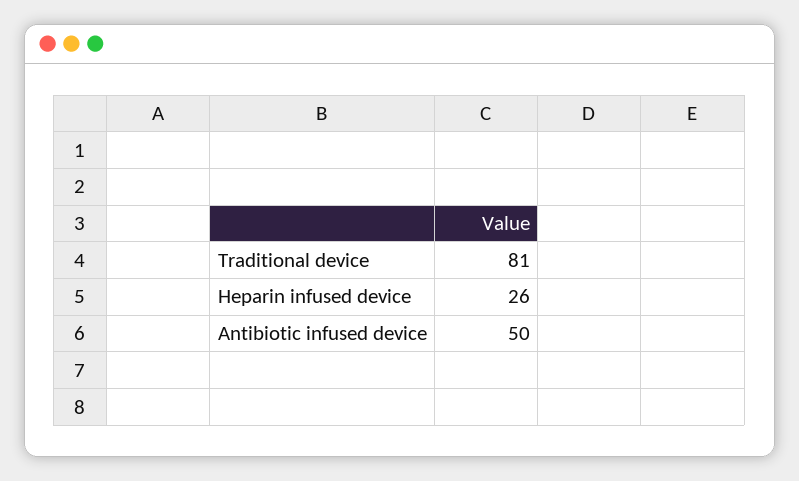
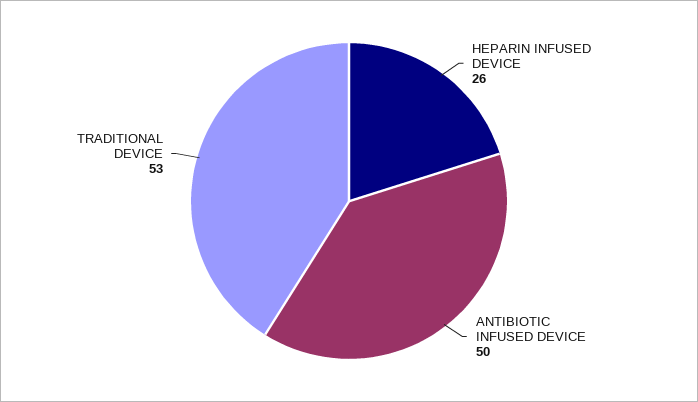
  {
-   "Traditional device": 81,
+   "Traditional device": 53,
    "Heparin infused device": 26,
    "Antibiotic infused device": 50
  }

